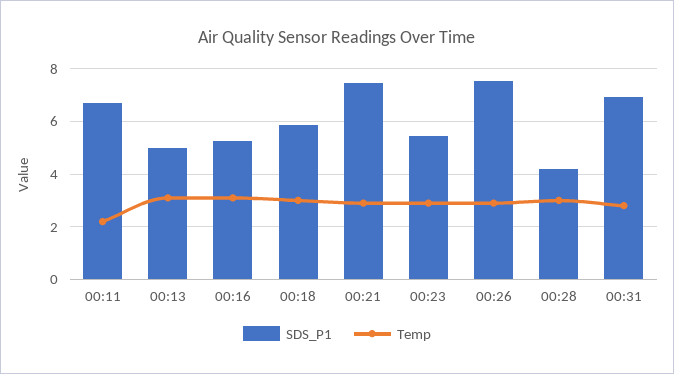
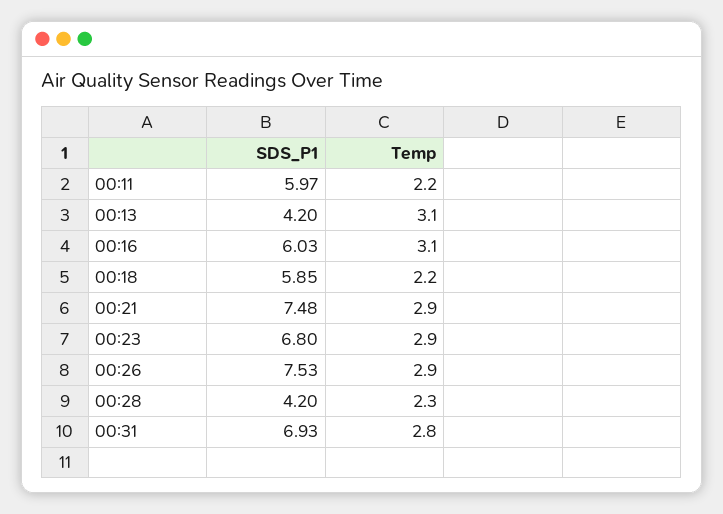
  {
    "SDS_P1": {
-     "00:11": 6.75,
+     "00:11": 5.97,
-     "00:13": 5,
+     "00:13": 4.2,
-     "00:16": 5.25,
+     "00:16": 6.03,
      "00:18": 5.85,
      "00:21": 7.48,
-     "00:23": 5.5,
+     "00:23": 6.8,
      "00:26": 7.53,
      "00:28": 4.2,
      "00:31": 6.93
    },
    "Temp": {
      "00:11": 2.2,
      "00:13": 3.1,
      "00:16": 3.1,
-     "00:18": 3,
+     "00:18": 2.2,
      "00:21": 2.9,
      "00:23": 2.9,
      "00:26": 2.9,
-     "00:28": 3,
+     "00:28": 2.3,
      "00:31": 2.8
    }
  }

